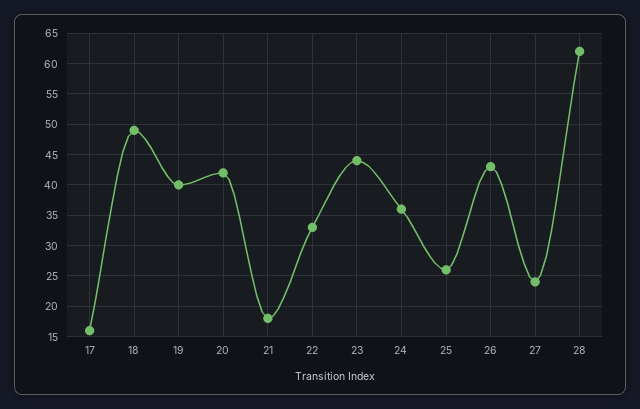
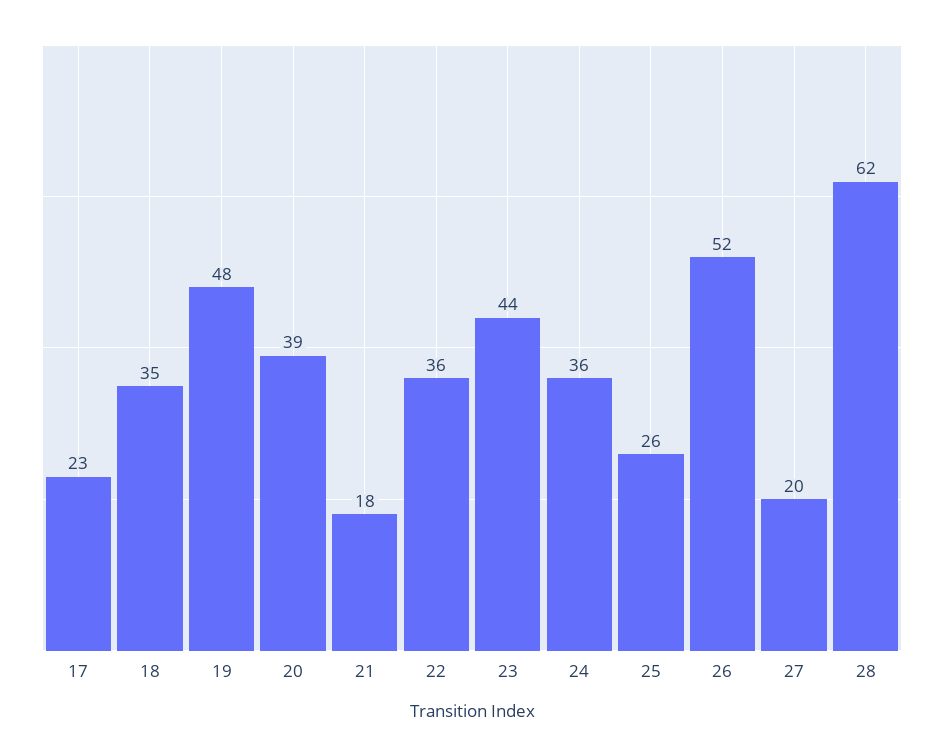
  {
-   "17": 16,
+   "17": 23,
-   "18": 49,
+   "18": 35,
-   "19": 40,
+   "19": 48,
-   "20": 42,
+   "20": 39,
    "21": 18,
-   "22": 33,
+   "22": 36,
    "23": 44,
    "24": 36,
    "25": 26,
-   "26": 43,
+   "26": 52,
-   "27": 24,
+   "27": 20,
    "28": 62
  }

